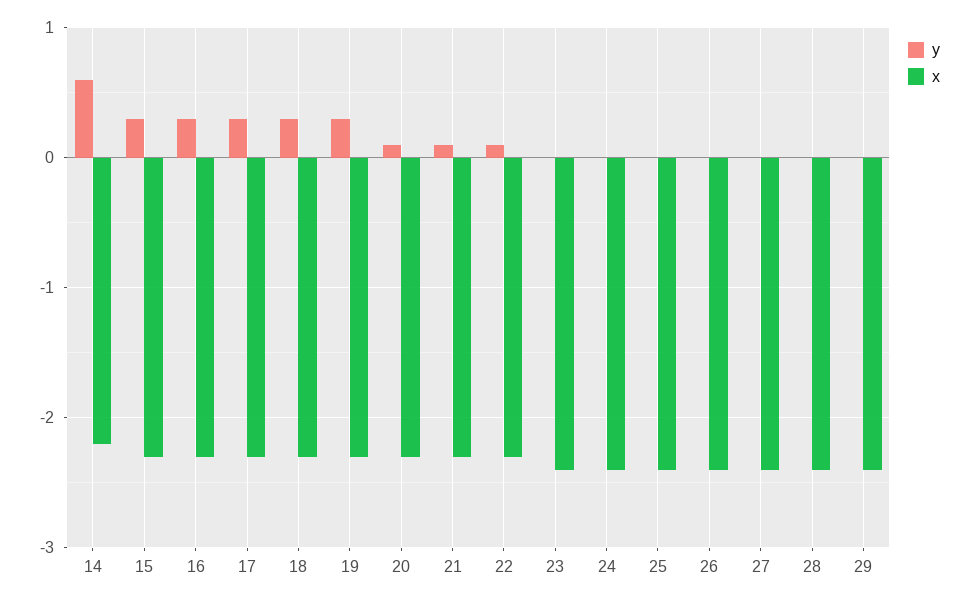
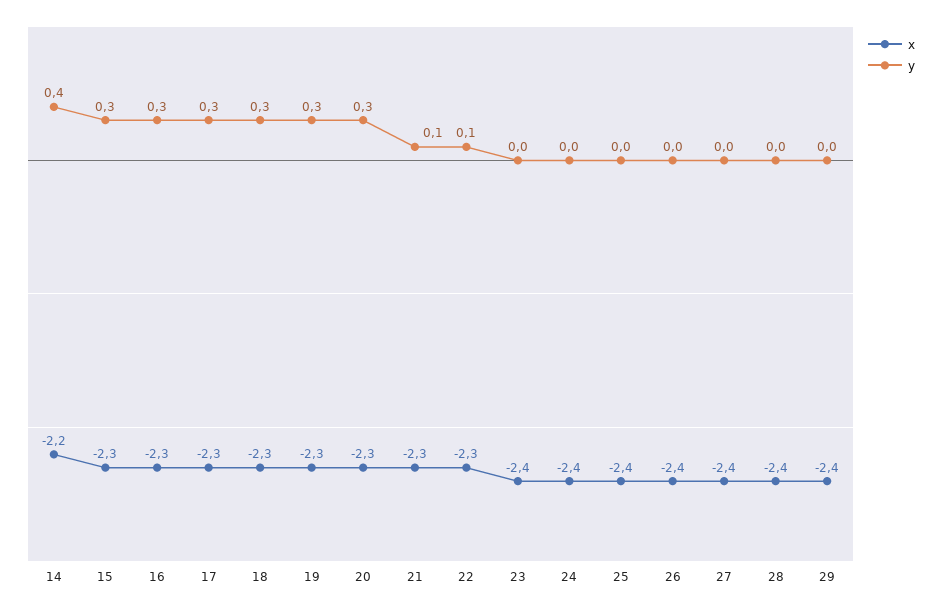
  {
    "y": {
-     "14": 0.6,
+     "14": 0.4,
      "15": 0.3,
      "16": 0.3,
      "17": 0.3,
      "18": 0.3,
      "19": 0.3,
-     "20": 0.1,
+     "20": 0.3,
      "21": 0.1,
      "22": 0.1,
      "23": 0,
      "24": 0,
      "25": 0,
      "26": 0,
      "27": 0,
      "28": 0,
      "29": 0
    },
    "x": {
      "14": -2.2,
      "15": -2.3,
      "16": -2.3,
      "17": -2.3,
      "18": -2.3,
      "19": -2.3,
      "20": -2.3,
      "21": -2.3,
      "22": -2.3,
      "23": -2.4,
      "24": -2.4,
      "25": -2.4,
      "26": -2.4,
      "27": -2.4,
      "28": -2.4,
      "29": -2.4
    }
  }

